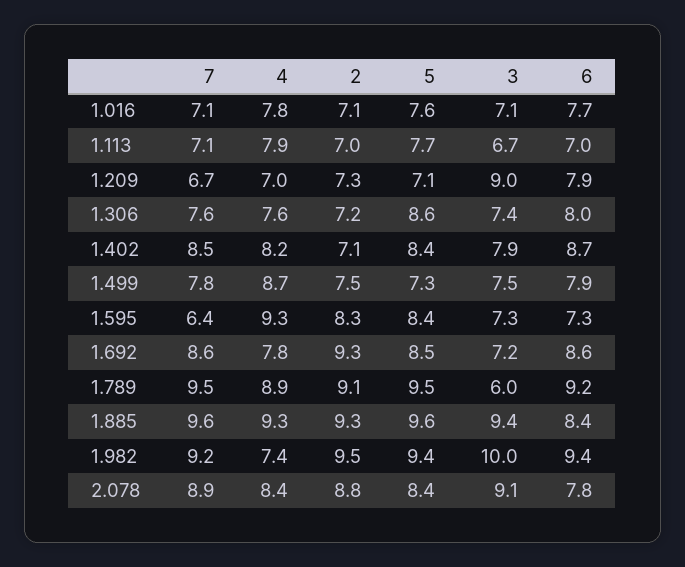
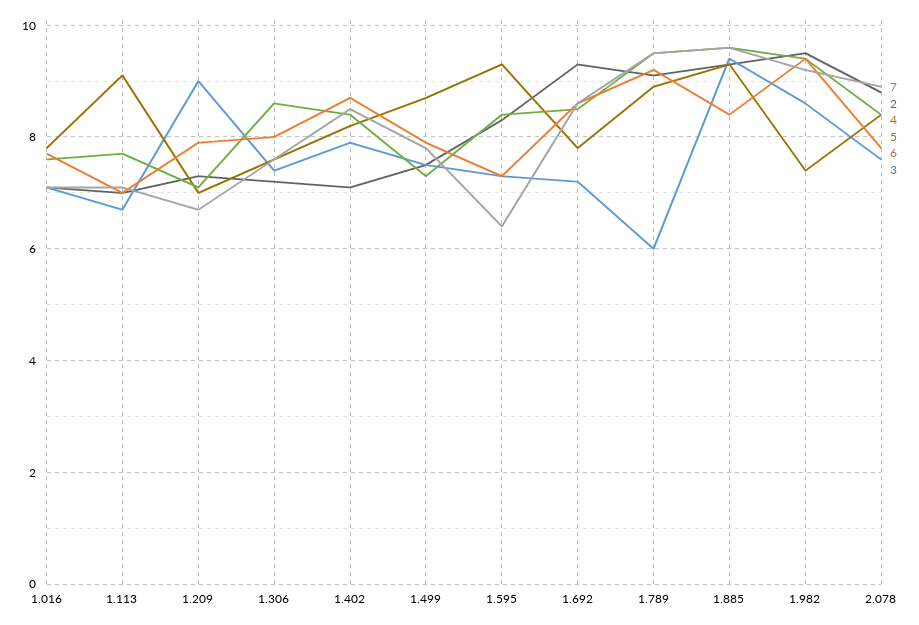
  {
    "7": {
      "1.016": 7.1,
      "1.113": 7.1,
      "1.209": 6.7,
      "1.306": 7.6,
      "1.402": 8.5,
      "1.499": 7.8,
      "1.595": 6.4,
      "1.692": 8.6,
      "1.789": 9.5,
      "1.885": 9.6,
      "1.982": 9.2,
      "2.078": 8.9
    },
    "4": {
      "1.016": 7.8,
-     "1.113": 7.9,
+     "1.113": 9,
      "1.209": 7,
      "1.306": 7.6,
      "1.402": 8.2,
      "1.499": 8.7,
      "1.595": 9.3,
      "1.692": 7.8,
      "1.789": 8.9,
      "1.885": 9.3,
      "1.982": 7.4,
      "2.078": 8.4
    },
    "2": {
      "1.016": 7.1,
      "1.113": 7,
      "1.209": 7.3,
      "1.306": 7.2,
      "1.402": 7.1,
      "1.499": 7.5,
      "1.595": 8.3,
      "1.692": 9.3,
      "1.789": 9.1,
      "1.885": 9.3,
      "1.982": 9.5,
      "2.078": 8.8
    },
    "5": {
      "1.016": 7.6,
      "1.113": 7.7,
      "1.209": 7.1,
      "1.306": 8.6,
      "1.402": 8.4,
      "1.499": 7.3,
      "1.595": 8.4,
      "1.692": 8.5,
      "1.789": 9.5,
      "1.885": 9.6,
      "1.982": 9.4,
      "2.078": 8.4
    },
    "3": {
      "1.016": 7.1,
      "1.113": 6.7,
      "1.209": 9,
      "1.306": 7.4,
      "1.402": 7.9,
      "1.499": 7.5,
      "1.595": 7.3,
      "1.692": 7.2,
      "1.789": 6,
      "1.885": 9.4,
-     "1.982": 10,
+     "1.982": 8.5,
-     "2.078": 9.1
+     "2.078": 7.5
    },
    "6": {
      "1.016": 7.7,
      "1.113": 7,
      "1.209": 7.9,
      "1.306": 8,
      "1.402": 8.7,
      "1.499": 7.9,
      "1.595": 7.3,
      "1.692": 8.6,
      "1.789": 9.2,
      "1.885": 8.4,
      "1.982": 9.4,
      "2.078": 7.8
    }
  }

